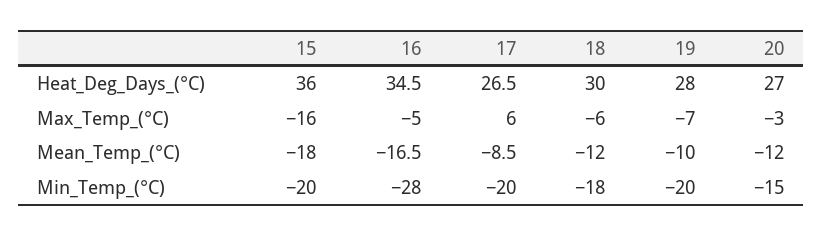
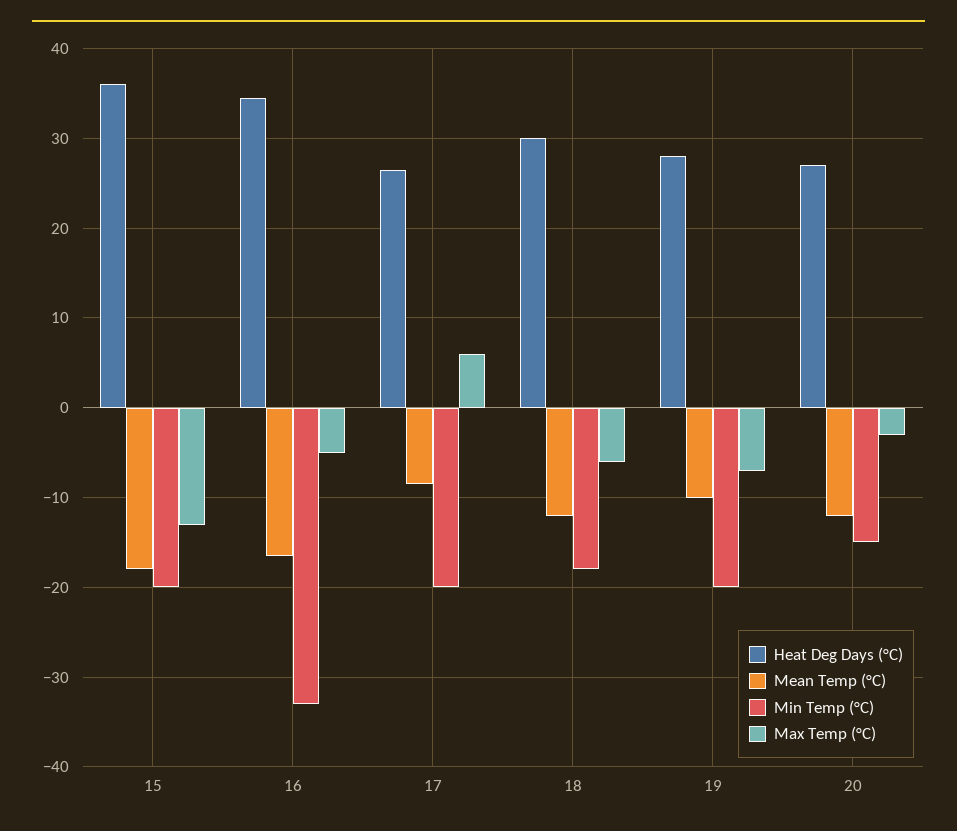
  {
    "Heat_Deg_Days_(°C)": {
      "15": 36,
      "16": 34.5,
      "17": 26.5,
      "18": 30,
      "19": 28,
      "20": 27
    },
    "Max_Temp_(°C)": {
-     "15": -16,
+     "15": -13,
      "16": -5,
      "17": 6,
      "18": -6,
      "19": -7,
      "20": -3
    },
    "Mean_Temp_(°C)": {
      "15": -18,
      "16": -16.5,
      "17": -8.5,
      "18": -12,
      "19": -10,
      "20": -12
    },
    "Min_Temp_(°C)": {
      "15": -20,
-     "16": -28,
+     "16": -33,
      "17": -20,
      "18": -18,
      "19": -20,
      "20": -15
    }
  }

